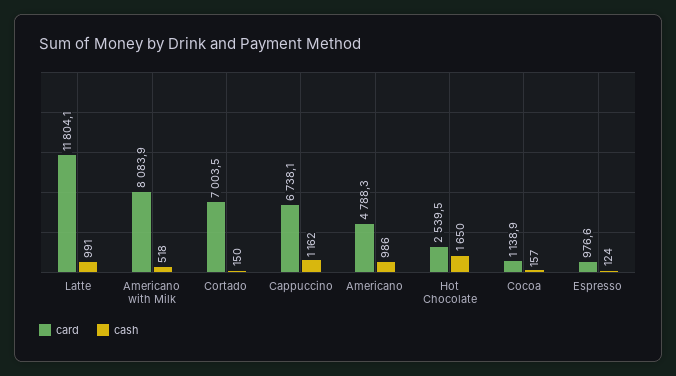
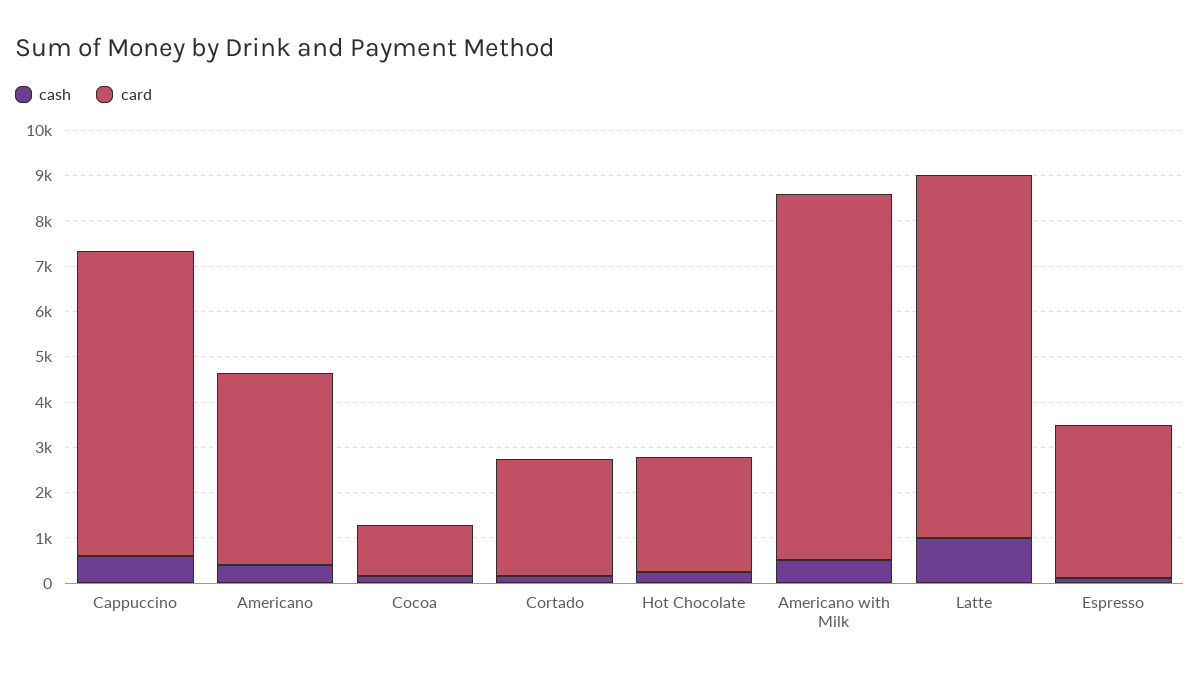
  {
    "card": {
-     "Latte": 11804.1,
+     "Latte": 8000,
      "Americano with Milk": 8083.9,
-     "Cortado": 7003.5,
+     "Cortado": 2600,
      "Cappuccino": 6738.1,
-     "Americano": 4788.3,
+     "Americano": 4200,
      "Hot Chocolate": 2539.5,
      "Cocoa": 1138.9,
-     "Espresso": 976.6
+     "Espresso": 3400
    },
    "cash": {
      "Latte": 991,
      "Americano with Milk": 518,
      "Cortado": 150,
-     "Cappuccino": 1162,
+     "Cappuccino": 600,
-     "Americano": 986,
+     "Americano": 400,
-     "Hot Chocolate": 1650,
+     "Hot Chocolate": 200,
      "Cocoa": 157,
      "Espresso": 124
    }
  }

